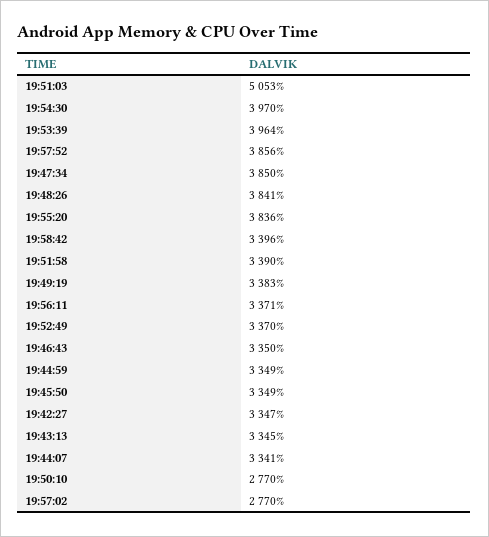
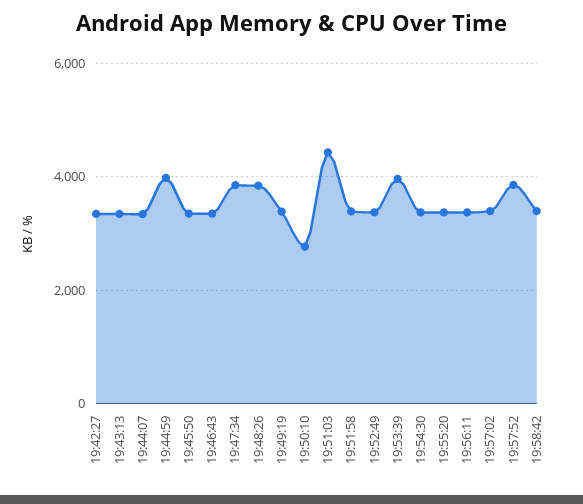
  {
-   "19:51:03": 5053,
+   "19:51:03": 4400,
-   "19:54:30": 3970,
+   "19:54:30": 3400,
    "19:53:39": 3964,
    "19:57:52": 3856,
    "19:47:34": 3850,
    "19:48:26": 3841,
-   "19:55:20": 3836,
+   "19:55:20": 3400,
    "19:58:42": 3396,
    "19:51:58": 3390,
    "19:49:19": 3383,
    "19:56:11": 3371,
    "19:52:49": 3370,
    "19:46:43": 3350,
-   "19:44:59": 3349,
+   "19:44:59": 4000,
    "19:45:50": 3349,
    "19:42:27": 3347,
    "19:43:13": 3345,
    "19:44:07": 3341,
    "19:50:10": 2770,
-   "19:57:02": 2770
+   "19:57:02": 3400
  }

